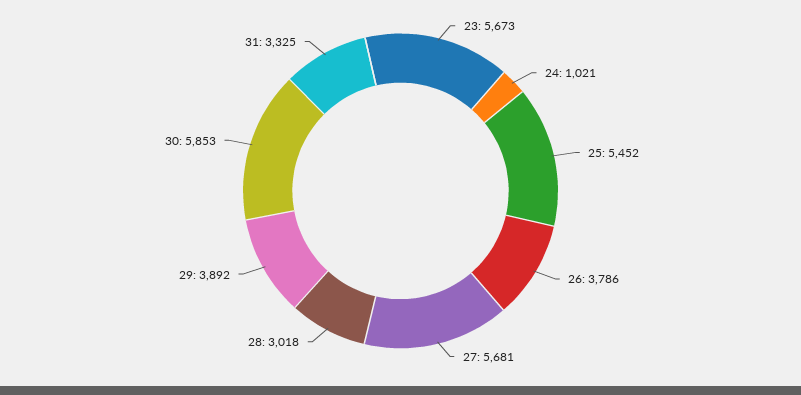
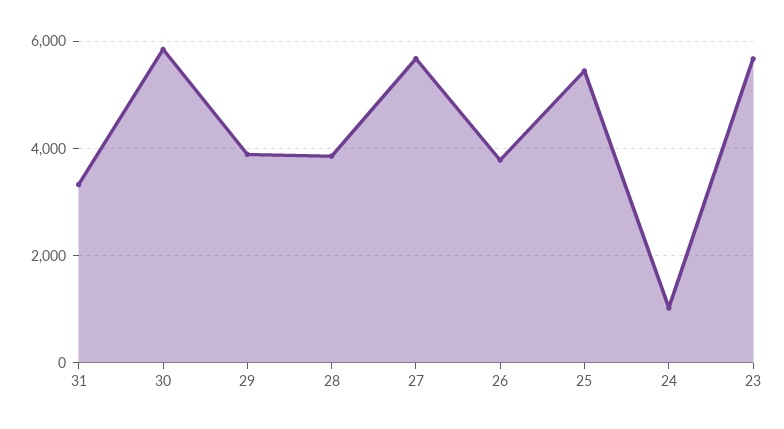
  {
    "23": 5673,
    "24": 1021,
    "25": 5452,
    "26": 3786,
    "27": 5681,
-   "28": 3018,
+   "28": 3800,
    "29": 3892,
    "30": 5853,
    "31": 3325
  }

